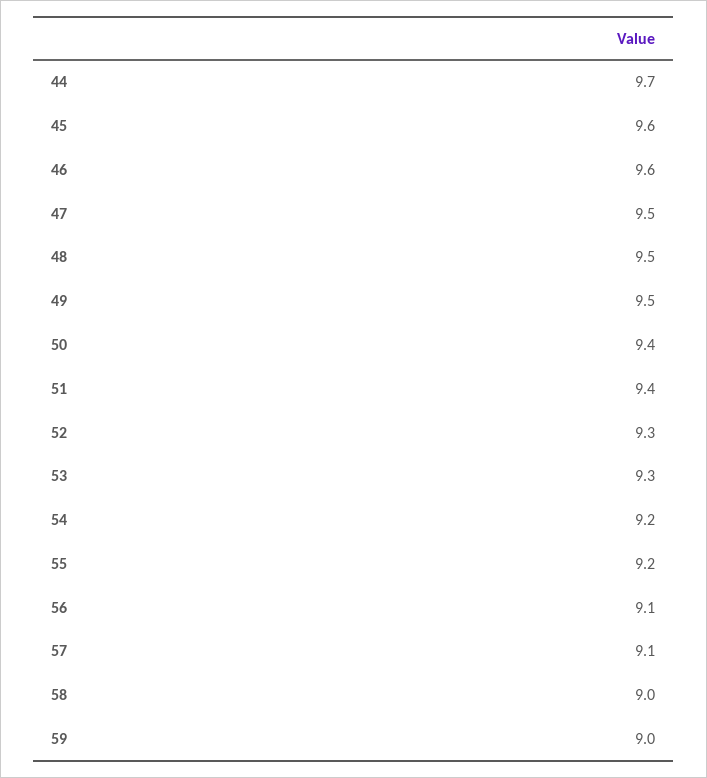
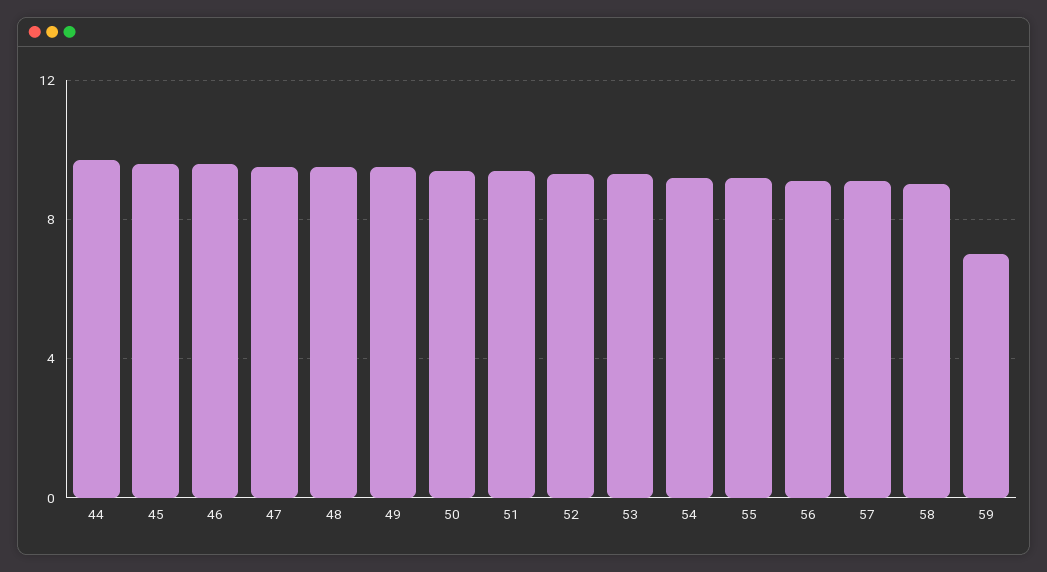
  {
    "44": 9.7,
    "45": 9.6,
    "46": 9.6,
    "47": 9.5,
    "48": 9.5,
    "49": 9.5,
    "50": 9.4,
    "51": 9.4,
    "52": 9.3,
    "53": 9.3,
    "54": 9.2,
    "55": 9.2,
    "56": 9.1,
    "57": 9.1,
    "58": 9,
-   "59": 9
+   "59": 7
  }

